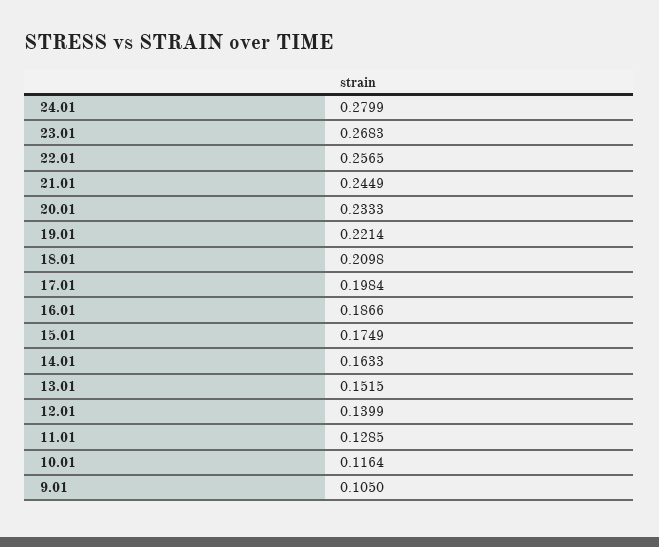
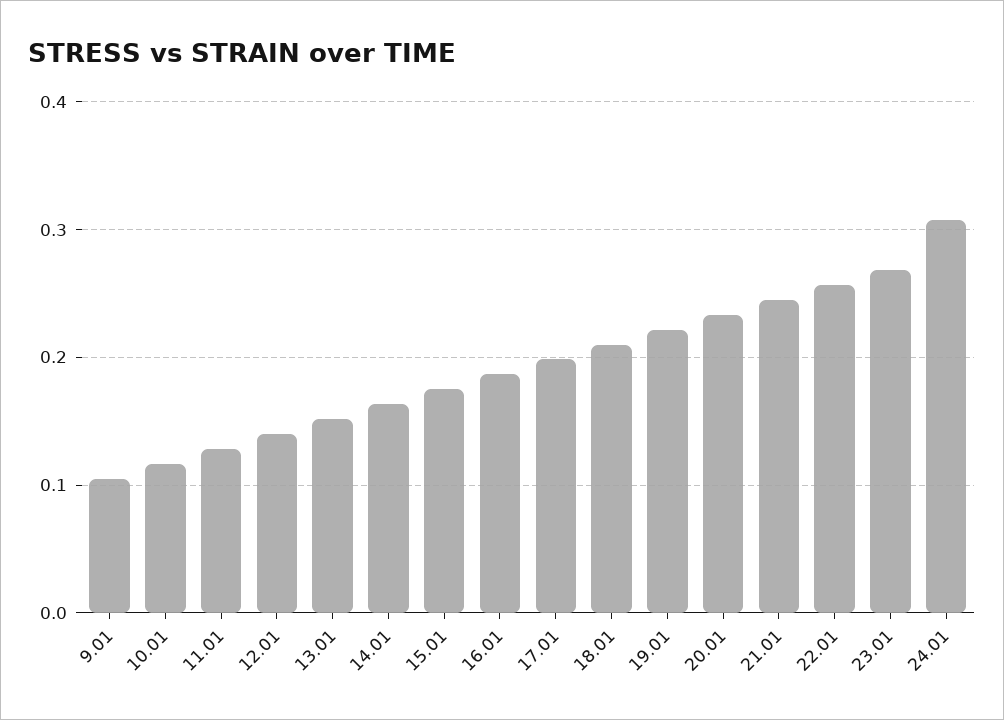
  {
-   "24.01": 0.2799,
+   "24.01": 0.31,
    "23.01": 0.2683,
    "22.01": 0.2565,
    "21.01": 0.2449,
    "20.01": 0.2333,
    "19.01": 0.2214,
    "18.01": 0.2098,
    "17.01": 0.1984,
    "16.01": 0.1866,
    "15.01": 0.1749,
    "14.01": 0.1633,
    "13.01": 0.1515,
    "12.01": 0.1399,
    "11.01": 0.1285,
    "10.01": 0.1164,
    "9.01": 0.105
  }

